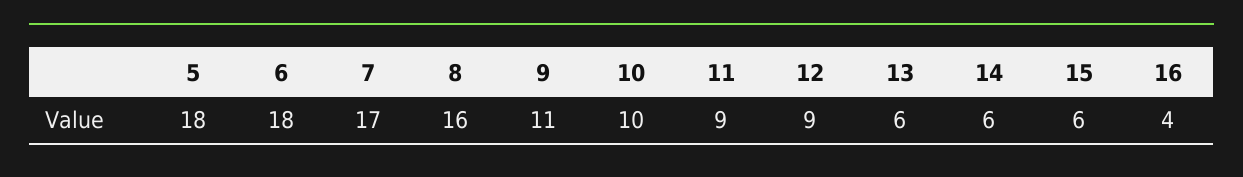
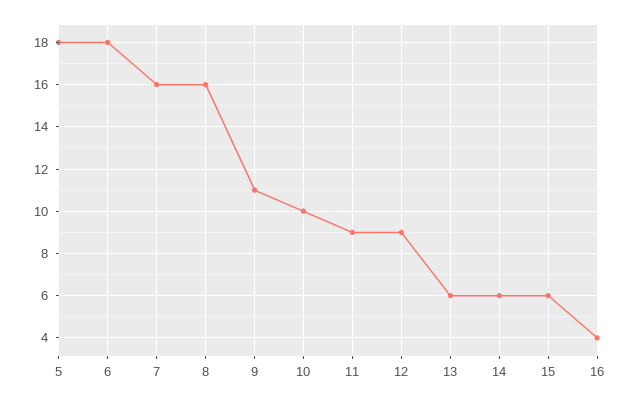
  {
    "5": 18,
    "6": 18,
-   "7": 17,
+   "7": 16,
    "8": 16,
    "9": 11,
    "10": 10,
    "11": 9,
    "12": 9,
    "13": 6,
    "14": 6,
    "15": 6,
    "16": 4
  }

